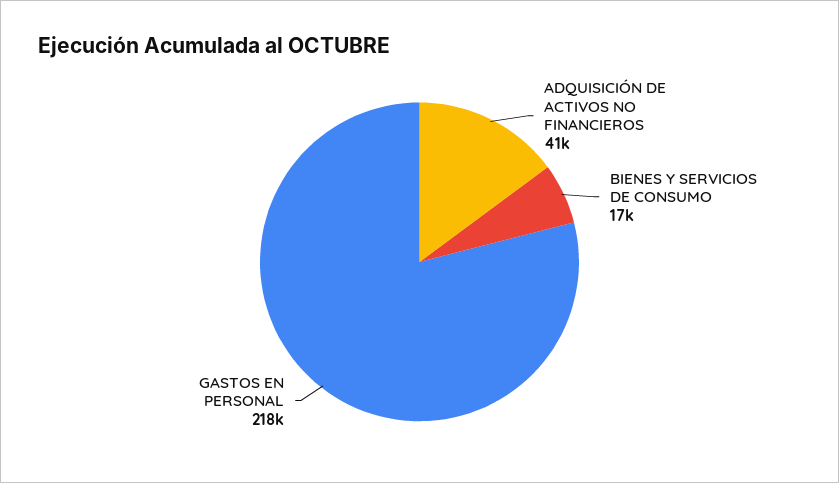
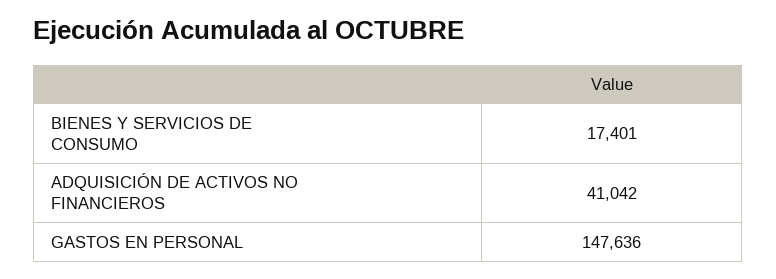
  {
    "ADQUISICIÓN DE ACTIVOS NO FINANCIEROS": 41042,
    "BIENES Y SERVICIOS DE CONSUMO": 17401,
-   "GASTOS EN PERSONAL": 218000
+   "GASTOS EN PERSONAL": 147636
  }

